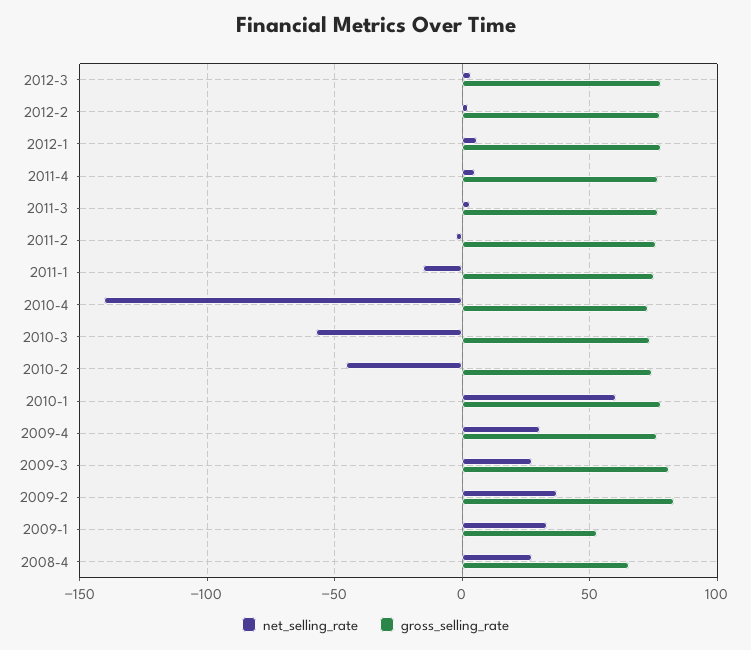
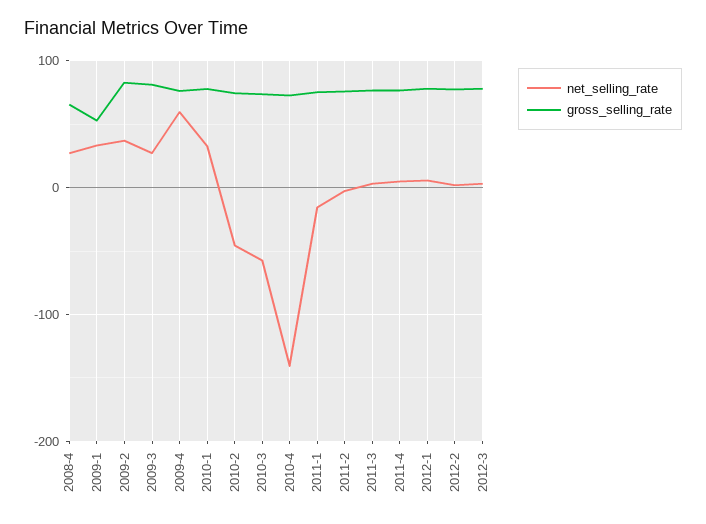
  {
    "net_selling_rate": {
      "2012-3": 5,
      "2012-2": 0,
      "2012-1": 5,
      "2011-4": 5,
      "2011-3": 5,
      "2011-2": -5,
      "2011-1": -15,
      "2010-4": -140,
      "2010-3": -55,
      "2010-2": -45,
-     "2010-1": 60,
+     "2010-1": 30,
-     "2009-4": 30,
+     "2009-4": 60,
      "2009-3": 25,
      "2009-2": 35,
      "2009-1": 35,
      "2008-4": 25
    },
    "gross_selling_rate": {
      "2012-3": 80,
      "2012-2": 80,
      "2012-1": 80,
      "2011-4": 75,
      "2011-3": 75,
      "2011-2": 75,
      "2011-1": 75,
      "2010-4": 75,
      "2010-3": 75,
      "2010-2": 75,
      "2010-1": 80,
      "2009-4": 75,
      "2009-3": 80,
      "2009-2": 85,
      "2009-1": 55,
      "2008-4": 65
    }
  }

